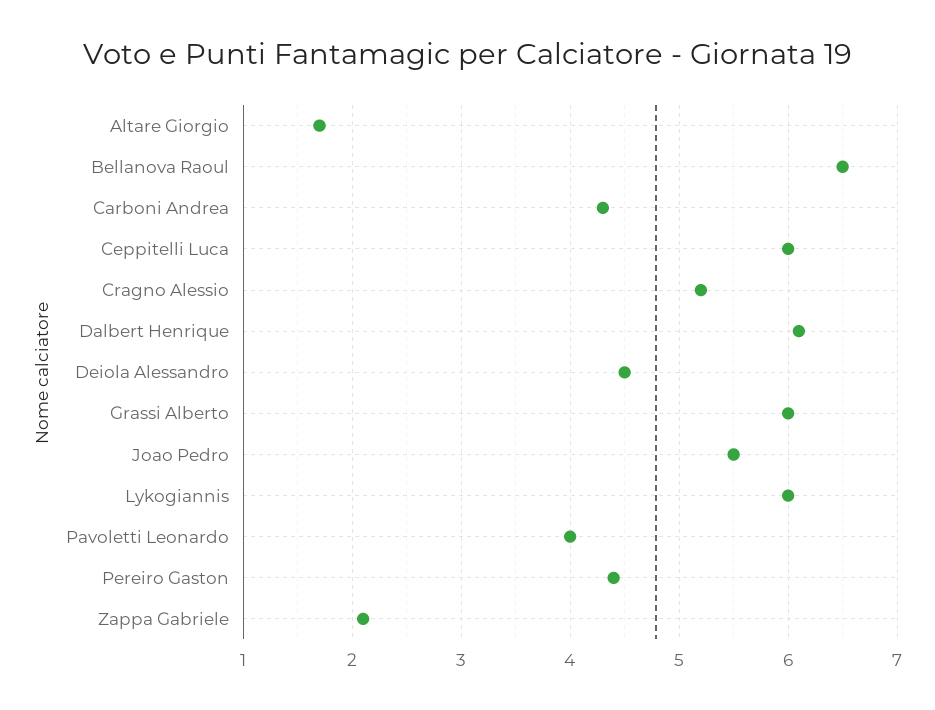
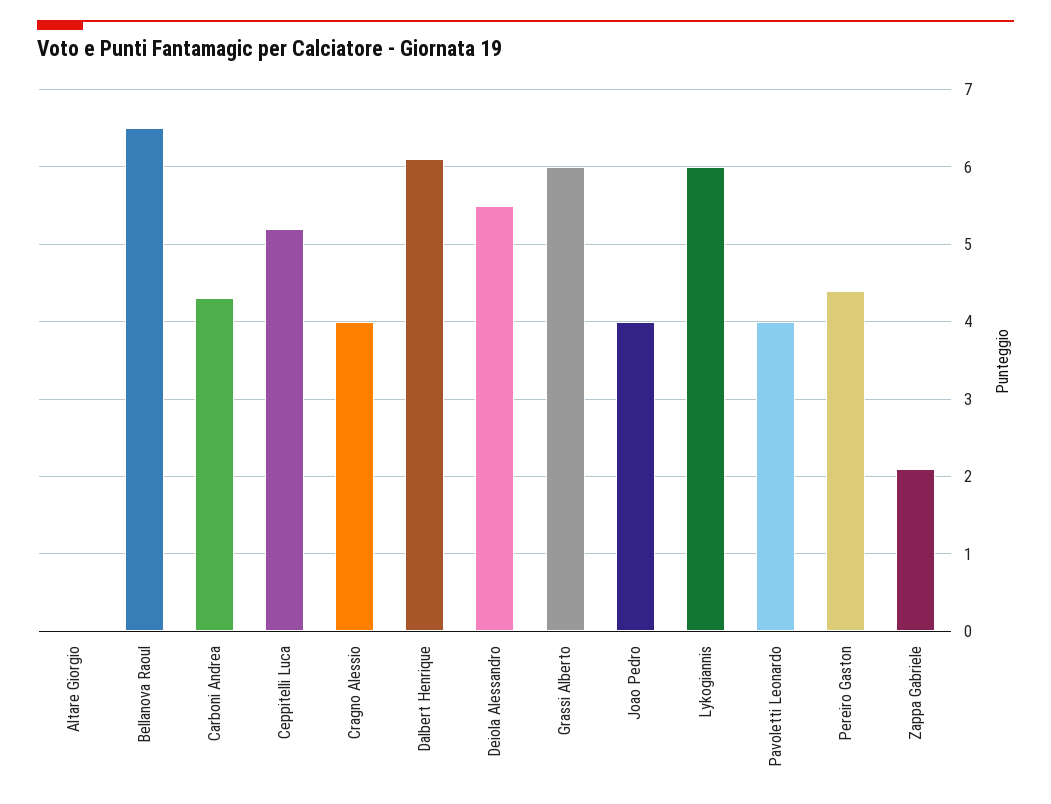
  {
-   "Altare Giorgio": 1.7,
+   "Altare Giorgio": 0,
    "Bellanova Raoul": 6.5,
    "Carboni Andrea": 4.3,
-   "Ceppitelli Luca": 6,
+   "Ceppitelli Luca": 5.2,
-   "Cragno Alessio": 5.2,
+   "Cragno Alessio": 4,
    "Dalbert Henrique": 6.1,
-   "Deiola Alessandro": 4.5,
+   "Deiola Alessandro": 5.5,
    "Grassi Alberto": 6,
-   "Joao Pedro": 5.5,
+   "Joao Pedro": 4,
    "Lykogiannis": 6,
    "Pavoletti Leonardo": 4,
    "Pereiro Gaston": 4.4,
    "Zappa Gabriele": 2.1
  }

